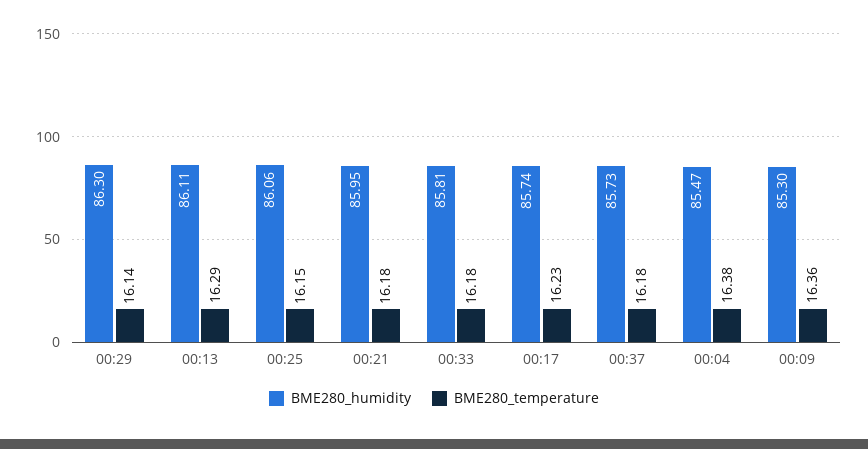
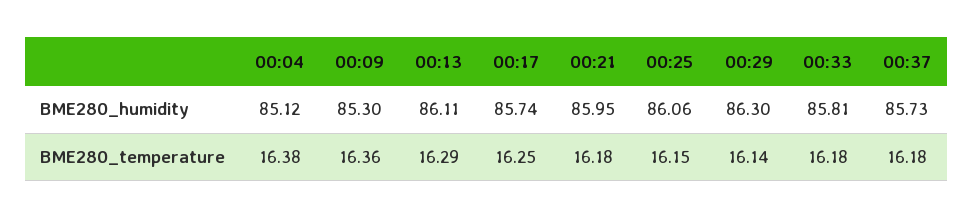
  {
    "BME280_humidity": {
      "00:29": 86.3,
      "00:13": 86.11,
      "00:25": 86.06,
      "00:21": 85.95,
      "00:33": 85.81,
      "00:17": 85.74,
      "00:37": 85.73,
-     "00:04": 85.47,
+     "00:04": 85.12,
      "00:09": 85.3
    },
    "BME280_temperature": {
      "00:29": 16.14,
      "00:13": 16.29,
      "00:25": 16.15,
      "00:21": 16.18,
      "00:33": 16.18,
-     "00:17": 16.23,
+     "00:17": 16.25,
      "00:37": 16.18,
      "00:04": 16.38,
      "00:09": 16.36
    }
  }

